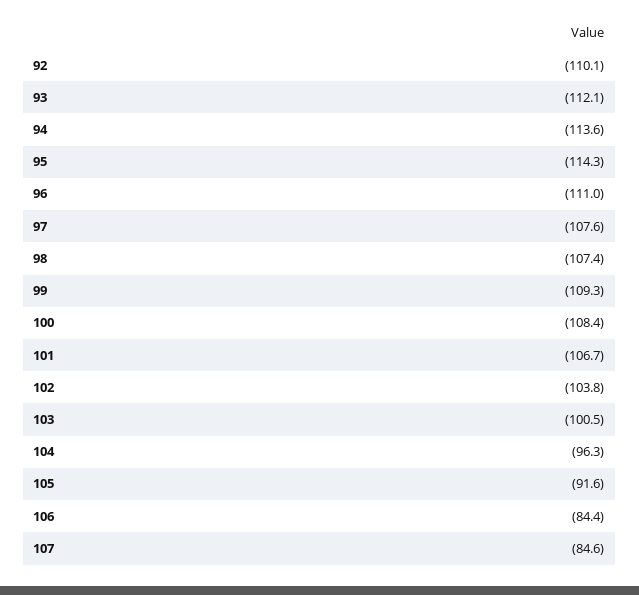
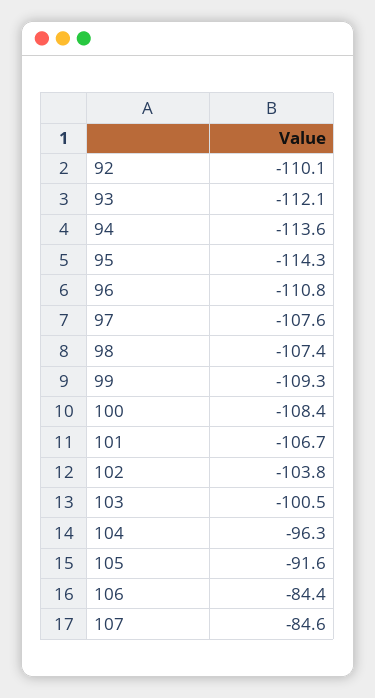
  {
    "92": -110.1,
    "93": -112.1,
    "94": -113.6,
    "95": -114.3,
-   "96": -111,
+   "96": -110.8,
    "97": -107.6,
    "98": -107.4,
    "99": -109.3,
    "100": -108.4,
    "101": -106.7,
    "102": -103.8,
    "103": -100.5,
    "104": -96.3,
    "105": -91.6,
    "106": -84.4,
    "107": -84.6
  }

